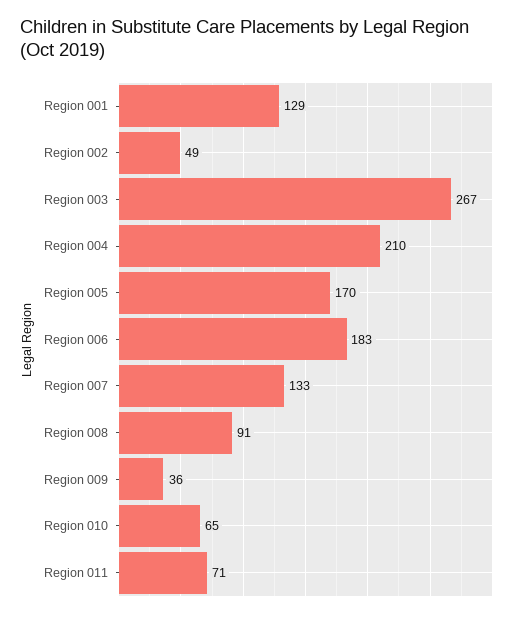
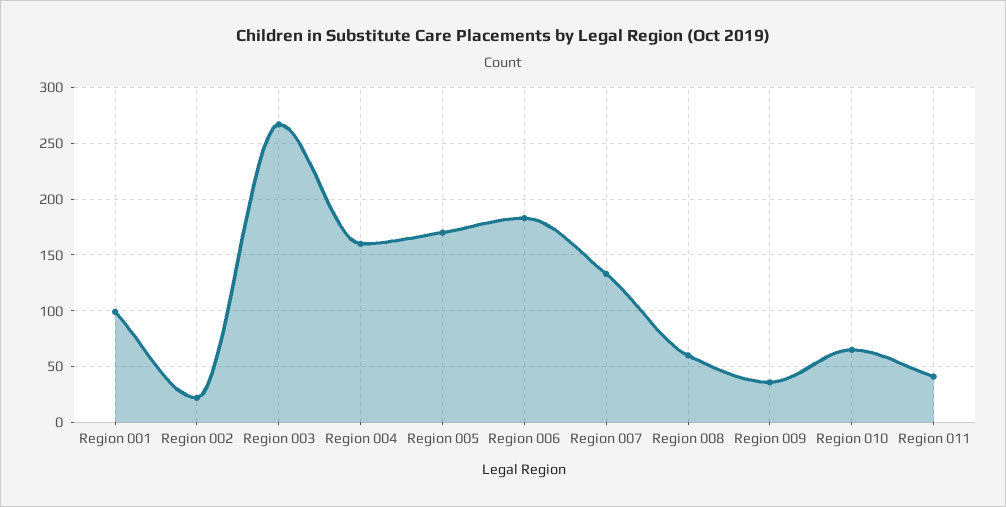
  {
-   "Region 001": 129,
+   "Region 001": 100,
-   "Region 002": 49,
+   "Region 002": 20,
    "Region 003": 267,
-   "Region 004": 210,
+   "Region 004": 160,
    "Region 005": 170,
    "Region 006": 183,
    "Region 007": 133,
-   "Region 008": 91,
+   "Region 008": 60,
    "Region 009": 36,
    "Region 010": 65,
-   "Region 011": 71
+   "Region 011": 40
  }

